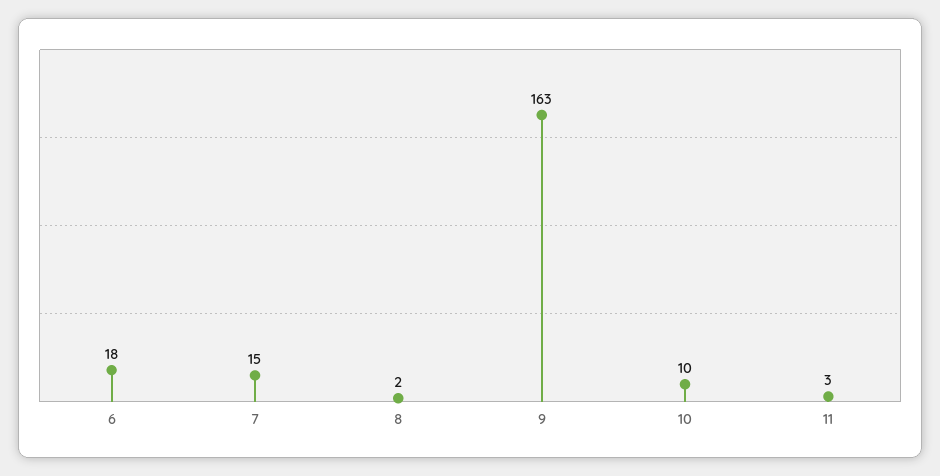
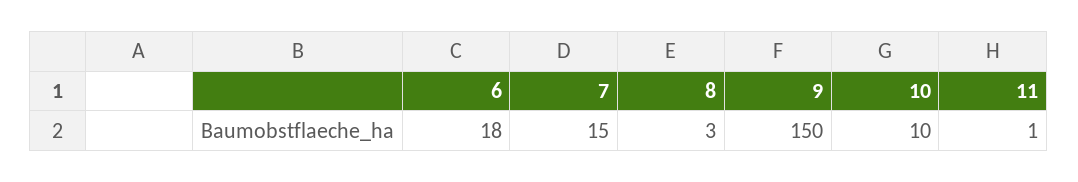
  {
    "6": 18,
    "7": 15,
-   "8": 2,
+   "8": 3,
-   "9": 163,
+   "9": 150,
    "10": 10,
-   "11": 3
+   "11": 1
  }

